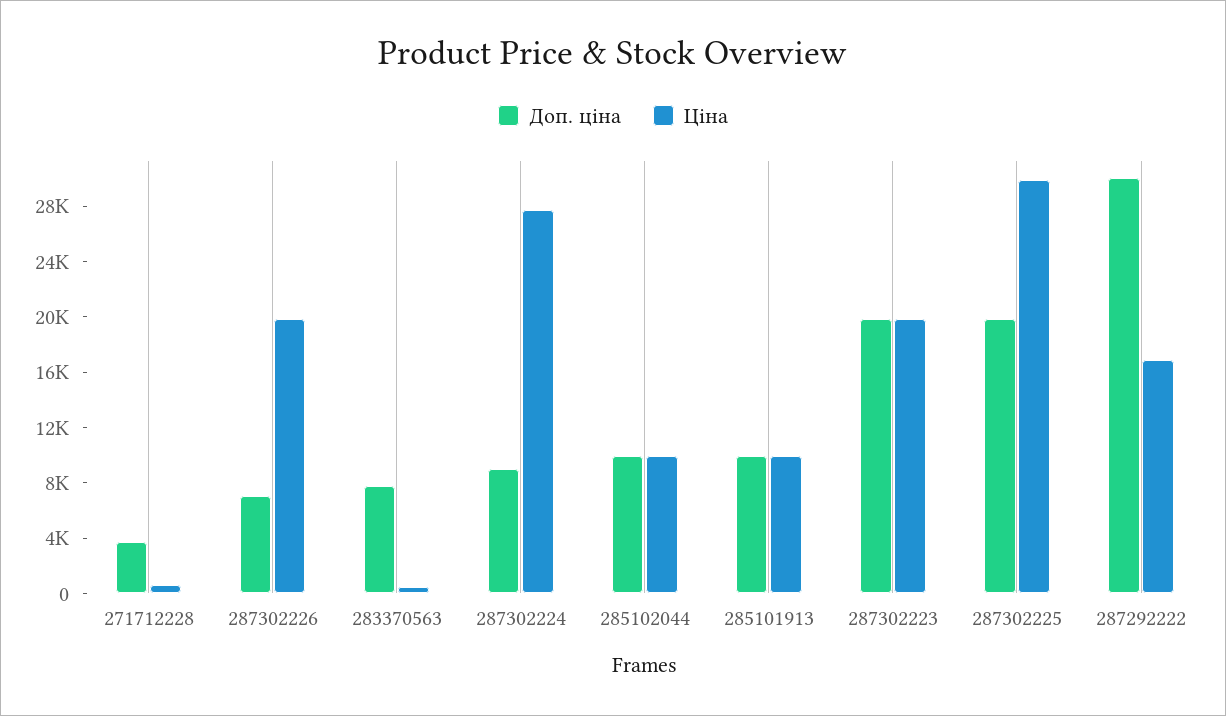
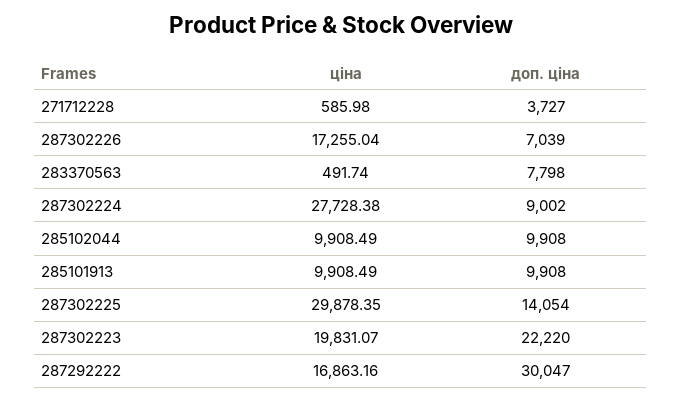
  {
    "Доп. ціна": {
      "271712228": 3727,
      "287302226": 7039,
      "283370563": 7798,
      "287302224": 9002,
      "285102044": 9908,
      "285101913": 9908,
-     "287302223": 20000,
+     "287302223": 22220,
-     "287302225": 20000,
+     "287302225": 14054,
      "287292222": 30047
    },
    "Ціна": {
      "271712228": 585.98,
-     "287302226": 20000,
+     "287302226": 17255.04,
      "283370563": 491.74,
      "287302224": 27728.38,
      "285102044": 9908.49,
      "285101913": 9908.49,
      "287302223": 19831.07,
      "287302225": 29878.35,
      "287292222": 16863.16
    }
  }

